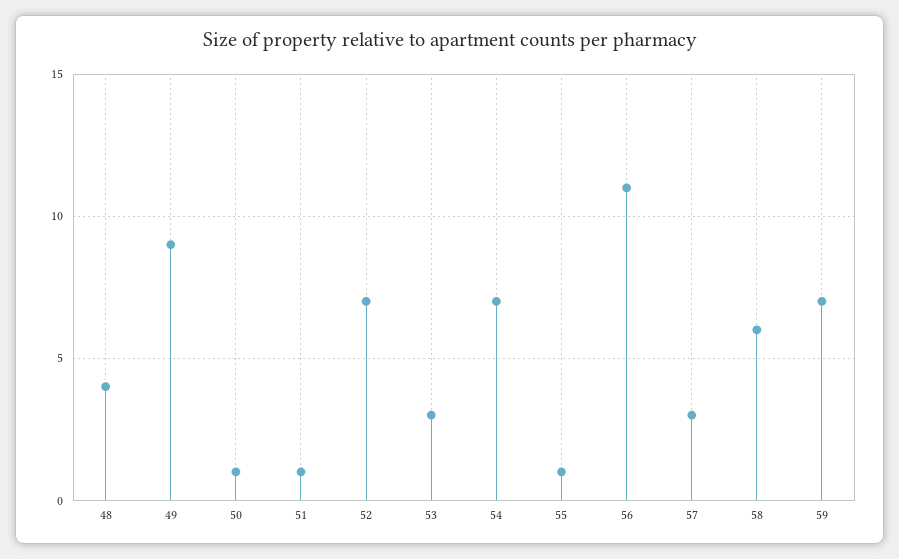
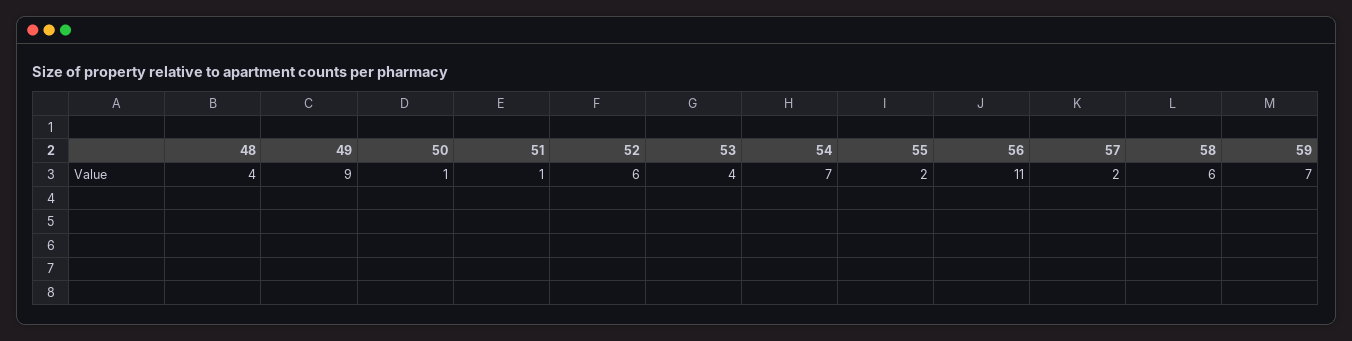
  {
    "48": 4,
    "49": 9,
    "50": 1,
    "51": 1,
-   "52": 7,
+   "52": 6,
-   "53": 3,
+   "53": 4,
    "54": 7,
-   "55": 1,
+   "55": 2,
    "56": 11,
-   "57": 3,
+   "57": 2,
    "58": 6,
    "59": 7
  }

